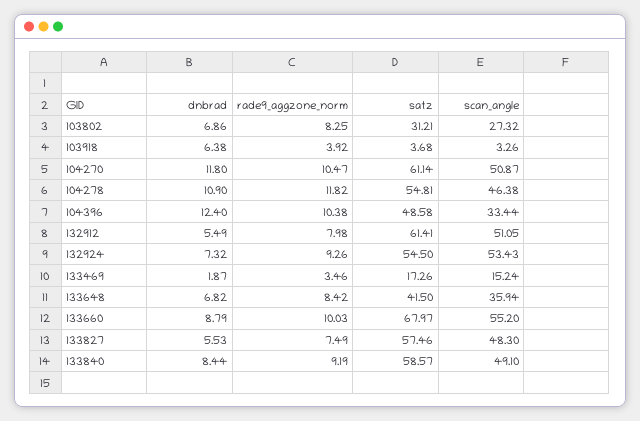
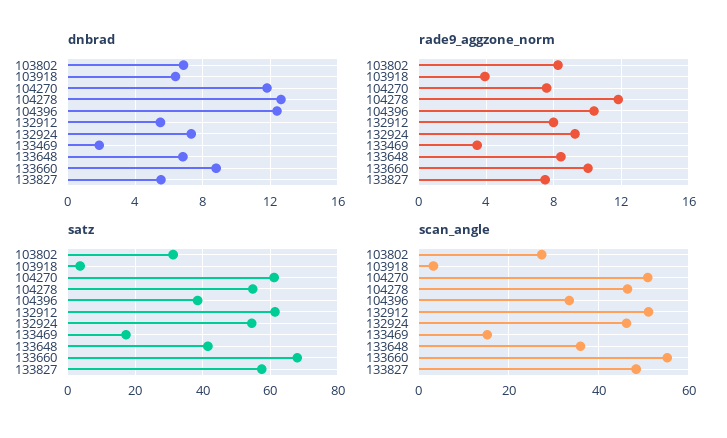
  {
    "dnbrad": {
      "103802": 6.86,
      "103918": 6.38,
      "104270": 11.8,
-     "104278": 10.9,
+     "104278": 12.5,
      "104396": 12.4,
      "132912": 5.49,
      "132924": 7.32,
      "133469": 1.87,
      "133648": 6.82,
      "133660": 8.79,
-     "133827": 5.53,
+     "133827": 5.53
-     "133840": 8.44
    },
    "rade9_aggzone_norm": {
      "103802": 8.25,
      "103918": 3.92,
-     "104270": 10.47,
+     "104270": 7.5,
      "104278": 11.82,
      "104396": 10.38,
      "132912": 7.98,
      "132924": 9.26,
      "133469": 3.46,
      "133648": 8.42,
      "133660": 10.03,
-     "133827": 7.49,
+     "133827": 7.49
-     "133840": 9.19
    },
    "satz": {
      "103802": 31.21,
      "103918": 3.68,
      "104270": 61.14,
      "104278": 54.81,
-     "104396": 48.58,
+     "104396": 38,
      "132912": 61.41,
      "132924": 54.5,
      "133469": 17.26,
      "133648": 41.5,
      "133660": 67.97,
-     "133827": 57.46,
+     "133827": 57.46
-     "133840": 58.57
    },
    "scan_angle": {
      "103802": 27.32,
      "103918": 3.26,
      "104270": 50.87,
      "104278": 46.38,
      "104396": 33.44,
      "132912": 51.05,
-     "132924": 53.43,
+     "132924": 46,
      "133469": 15.24,
      "133648": 35.94,
      "133660": 55.2,
-     "133827": 48.3,
+     "133827": 48.3
-     "133840": 49.1
    }
  }

